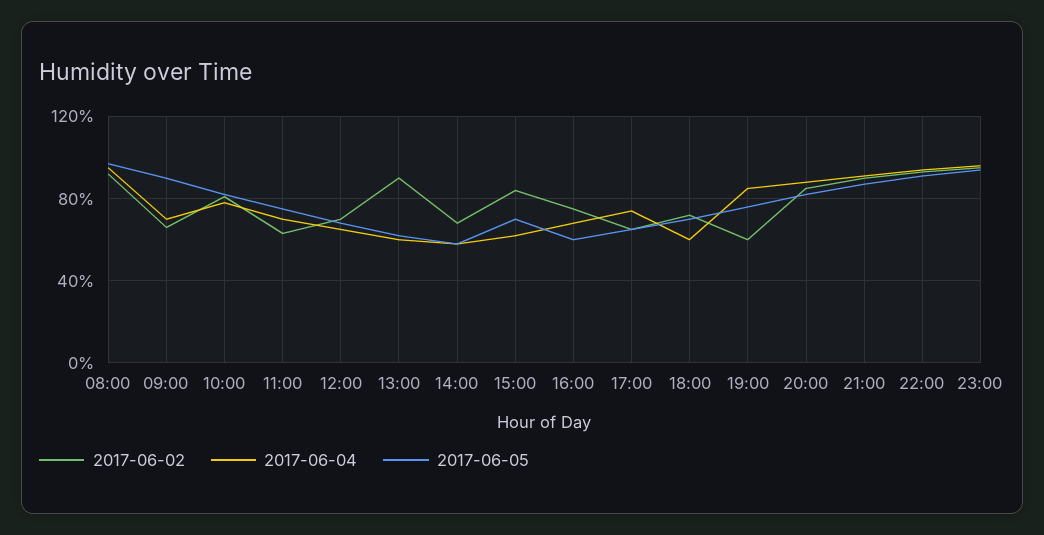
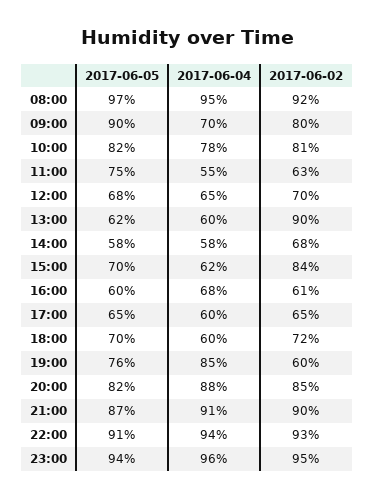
  {
    "2017-06-02": {
      "08:00": 92,
-     "09:00": 65,
+     "09:00": 80,
      "10:00": 81,
      "11:00": 63,
      "12:00": 70,
      "13:00": 90,
      "14:00": 68,
      "15:00": 84,
-     "16:00": 75,
+     "16:00": 61,
      "17:00": 65,
      "18:00": 72,
      "19:00": 60,
      "20:00": 85,
      "21:00": 90,
      "22:00": 93,
      "23:00": 95
    },
    "2017-06-04": {
      "08:00": 95,
      "09:00": 70,
      "10:00": 78,
-     "11:00": 70,
+     "11:00": 55,
      "12:00": 65,
      "13:00": 60,
      "14:00": 58,
      "15:00": 62,
      "16:00": 68,
-     "17:00": 75,
+     "17:00": 60,
      "18:00": 60,
      "19:00": 85,
      "20:00": 88,
      "21:00": 91,
      "22:00": 94,
      "23:00": 96
    },
    "2017-06-05": {
      "08:00": 97,
      "09:00": 90,
      "10:00": 82,
      "11:00": 75,
      "12:00": 68,
      "13:00": 62,
      "14:00": 58,
      "15:00": 70,
      "16:00": 60,
      "17:00": 65,
      "18:00": 70,
      "19:00": 76,
      "20:00": 82,
      "21:00": 87,
      "22:00": 91,
      "23:00": 94
    }
  }

